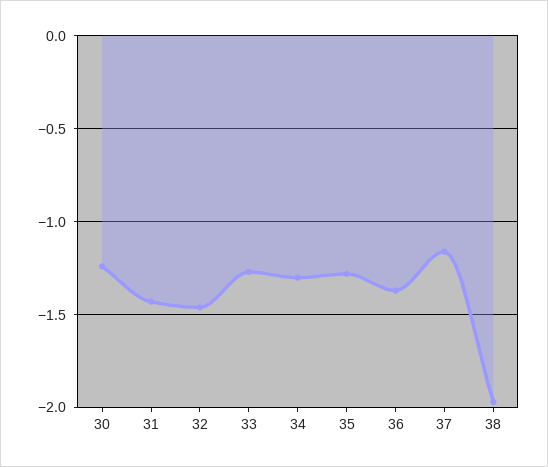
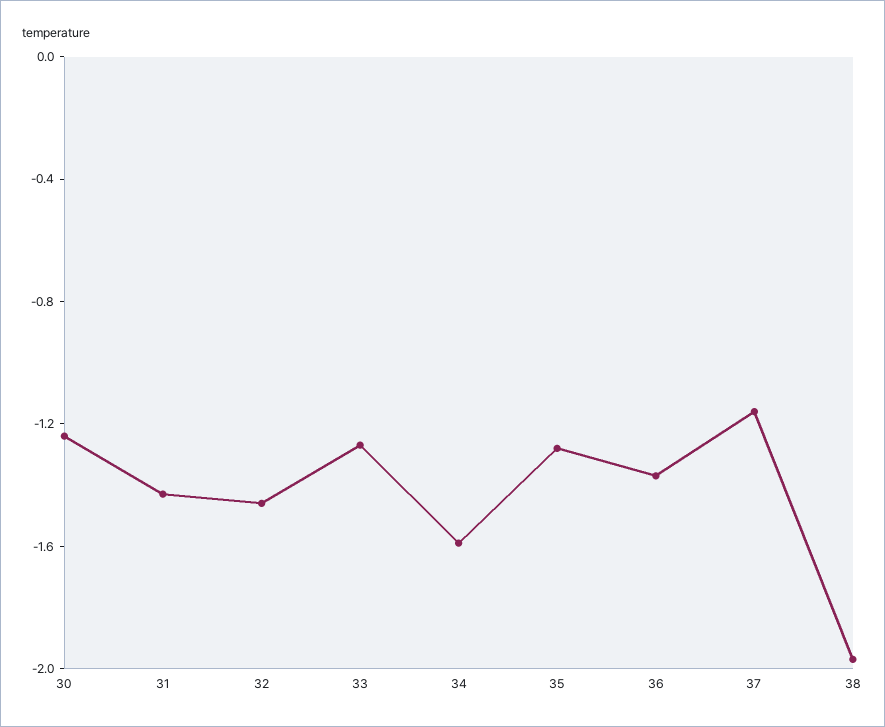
  {
    "30": -1.25,
    "31": -1.45,
    "32": -1.45,
    "33": -1.25,
-   "34": -1.3,
+   "34": -1.6,
    "35": -1.3,
    "36": -1.35,
    "37": -1.15,
    "38": -1.95
  }

